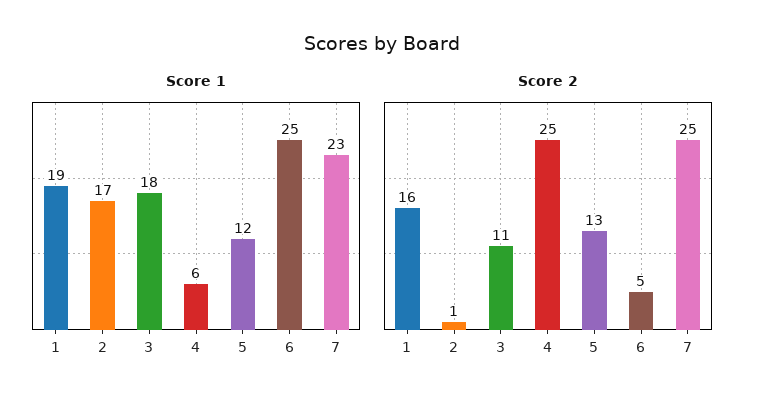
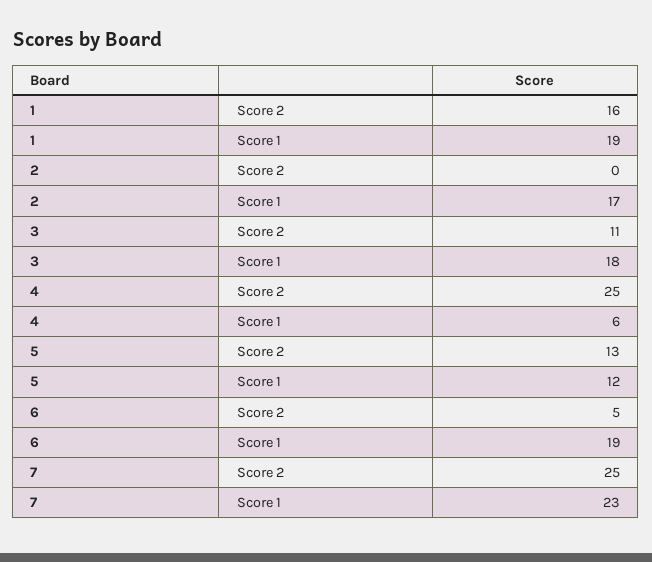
  {
    "Score 1": {
      "1": 19,
      "2": 17,
      "3": 18,
      "4": 6,
      "5": 12,
-     "6": 25,
+     "6": 19,
      "7": 23
    },
    "Score 2": {
      "1": 16,
-     "2": 1,
+     "2": 0,
      "3": 11,
      "4": 25,
      "5": 13,
      "6": 5,
      "7": 25
    }
  }

